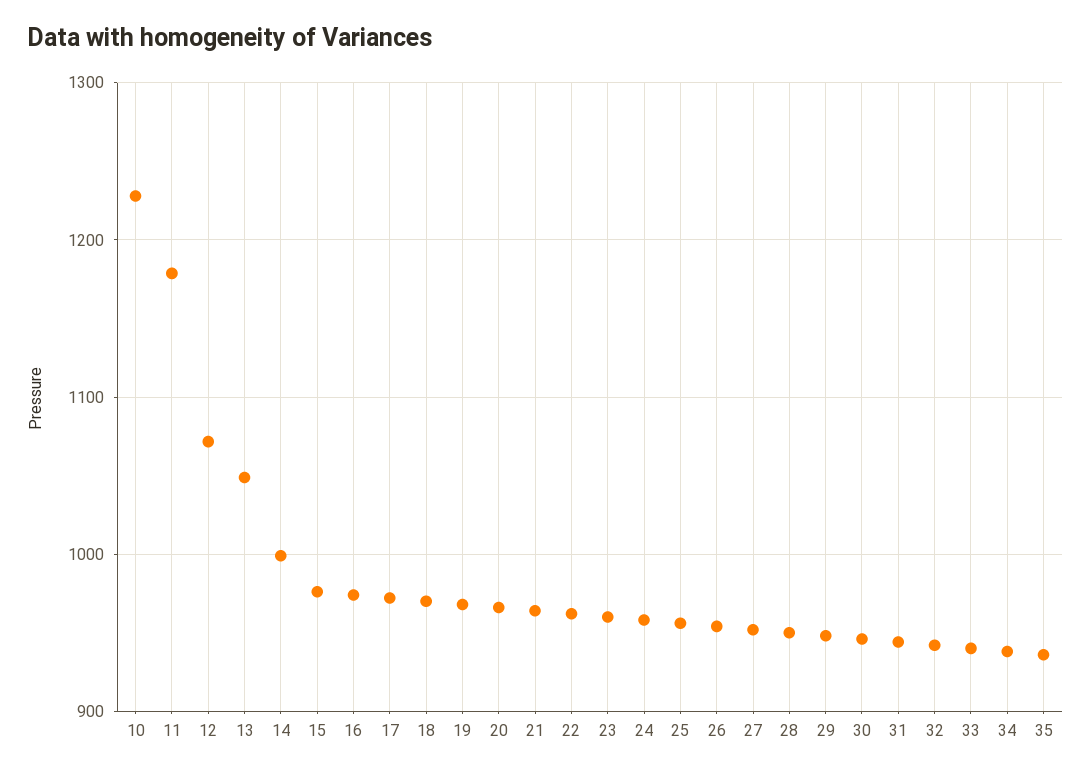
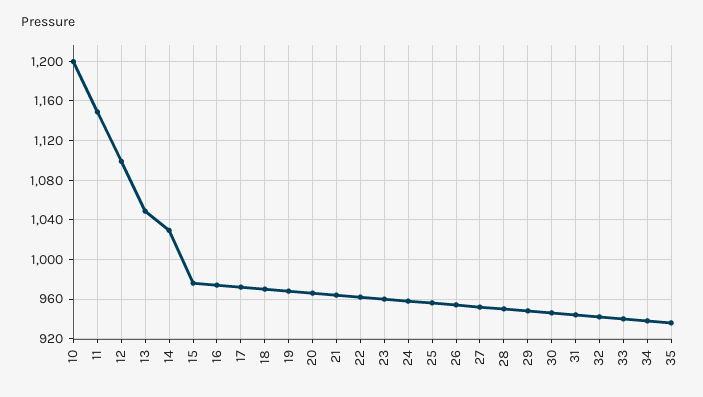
  {
-   "10": 1230,
+   "10": 1200,
-   "11": 1180,
+   "11": 1150,
-   "12": 1070,
+   "12": 1100,
    "13": 1050,
-   "14": 1000,
+   "14": 1030,
    "15": 980,
    "16": 970,
    "17": 970,
    "18": 970,
    "19": 970,
    "20": 970,
    "21": 960,
    "22": 960,
    "23": 960,
    "24": 960,
    "25": 960,
    "26": 950,
    "27": 950,
    "28": 950,
    "29": 950,
    "30": 950,
    "31": 940,
    "32": 940,
    "33": 940,
    "34": 940,
    "35": 940
  }

